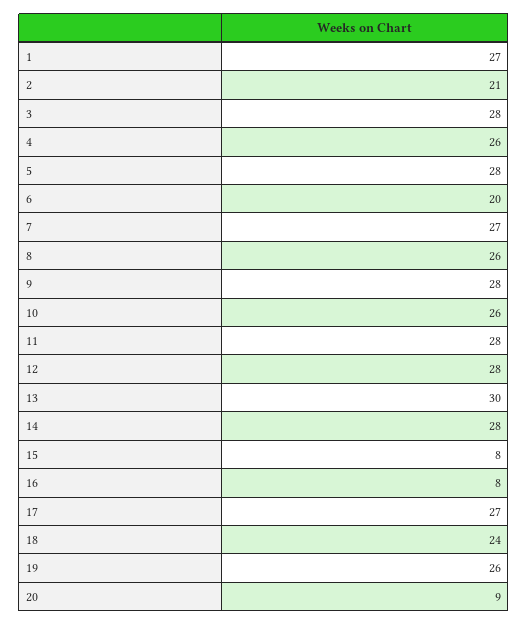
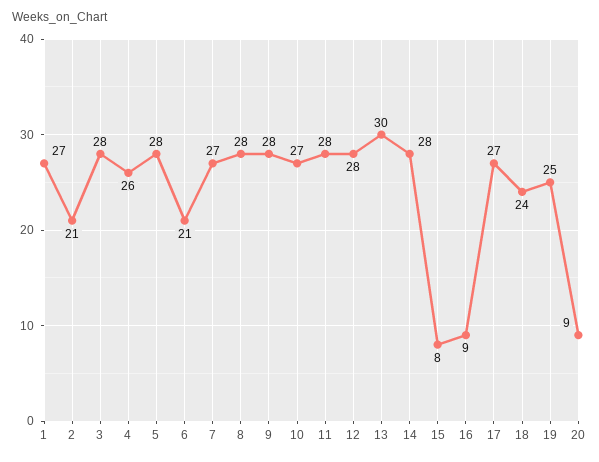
  {
    "1": 27,
    "2": 21,
    "3": 28,
    "4": 26,
    "5": 28,
-   "6": 20,
+   "6": 21,
    "7": 27,
-   "8": 26,
+   "8": 28,
    "9": 28,
-   "10": 26,
+   "10": 27,
    "11": 28,
    "12": 28,
    "13": 30,
    "14": 28,
    "15": 8,
-   "16": 8,
+   "16": 9,
    "17": 27,
    "18": 24,
-   "19": 26,
+   "19": 25,
    "20": 9
  }

